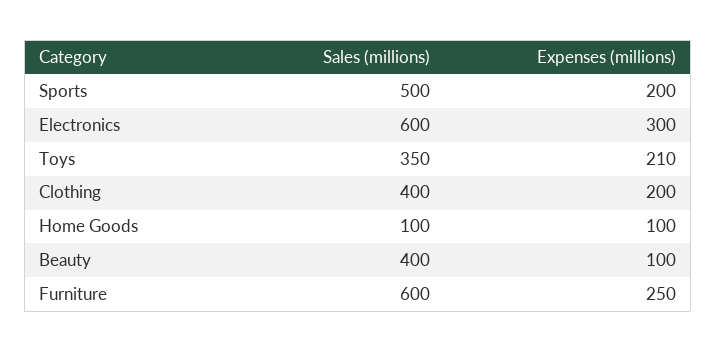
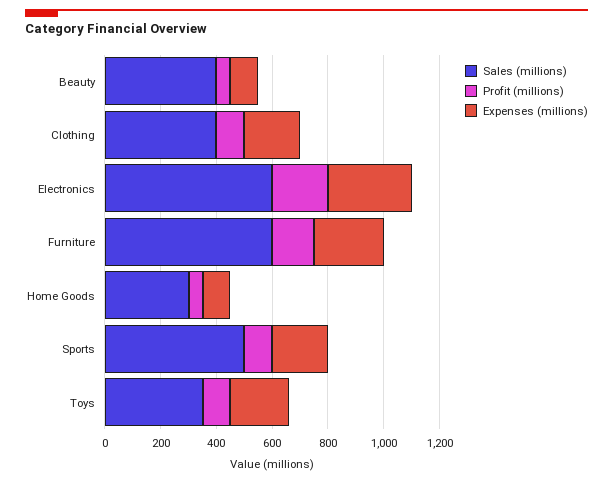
  {
    "Sales (millions)": {
      "Sports": 500,
      "Electronics": 600,
      "Toys": 350,
      "Clothing": 400,
-     "Home Goods": 100,
+     "Home Goods": 300,
      "Beauty": 400,
      "Furniture": 600
    },
    "Expenses (millions)": {
      "Sports": 200,
      "Electronics": 300,
      "Toys": 210,
      "Clothing": 200,
      "Home Goods": 100,
      "Beauty": 100,
      "Furniture": 250
-   }
+   },
+   "Profit (millions)": {
+     "Beauty": 50,
+     "Clothing": 100,
+     "Electronics": 200,
+     "Furniture": 150,
+     "Home Goods": 50,
+     "Sports": 100,
+     "Toys": 100
+   }
  }

